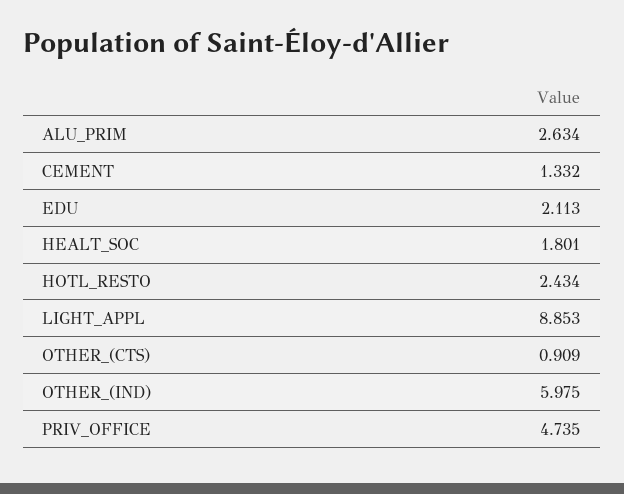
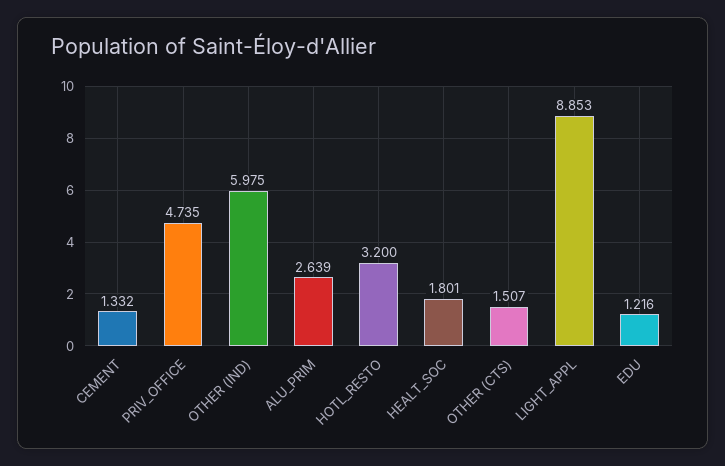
  {
-   "ALU_PRIM": 2.634,
+   "ALU_PRIM": 2.639,
    "CEMENT": 1.332,
-   "EDU": 2.113,
+   "EDU": 1.216,
    "HEALT_SOC": 1.801,
-   "HOTL_RESTO": 2.434,
+   "HOTL_RESTO": 3.2,
    "LIGHT_APPL": 8.853,
-   "OTHER_(CTS)": 0.909,
+   "OTHER_(CTS)": 1.507,
    "OTHER_(IND)": 5.975,
    "PRIV_OFFICE": 4.735
  }

